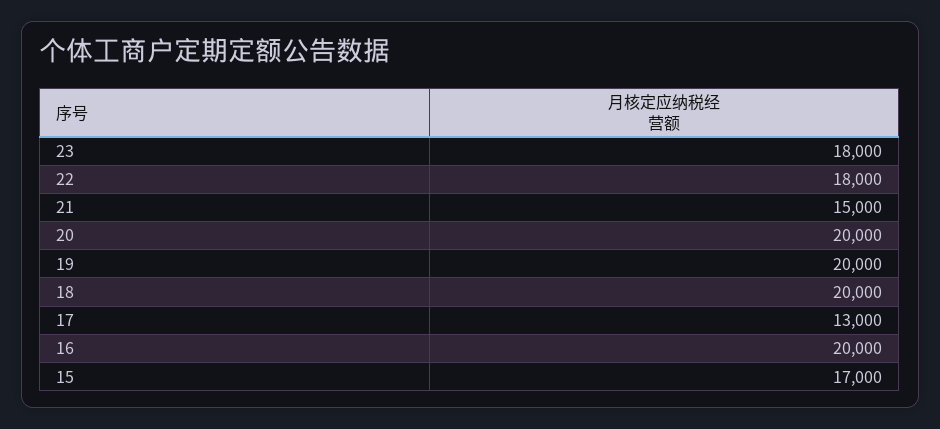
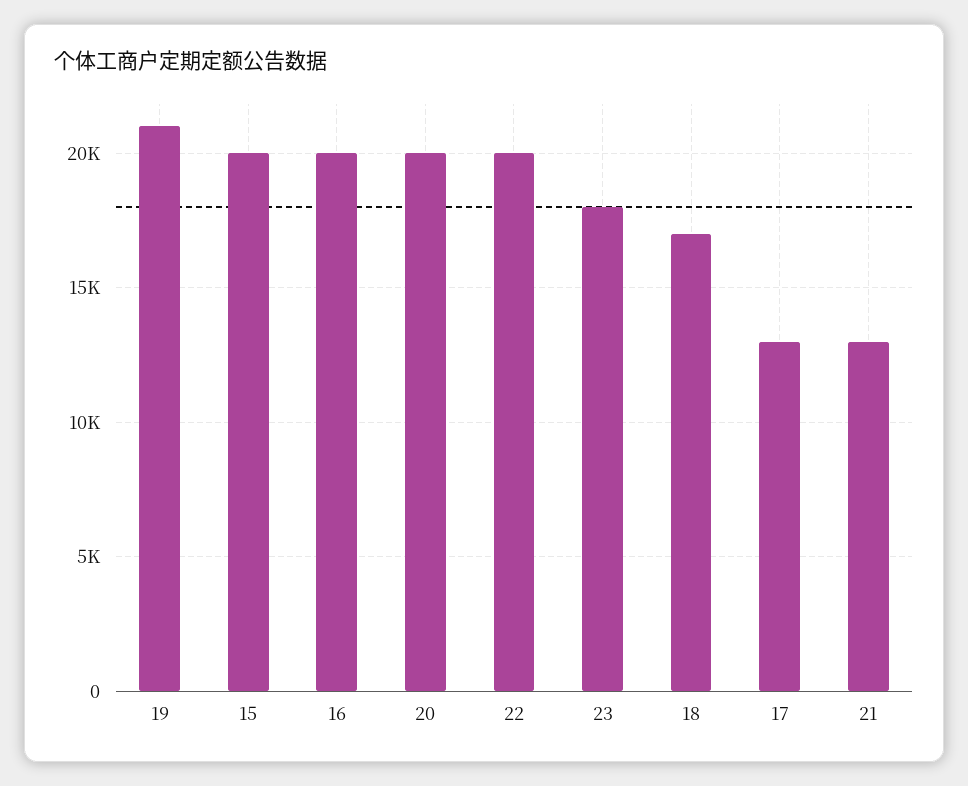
  {
    "23": 18000,
-   "22": 18000,
+   "22": 20000,
-   "21": 15000,
+   "21": 13000,
    "20": 20000,
-   "19": 20000,
+   "19": 21000,
-   "18": 20000,
+   "18": 17000,
    "17": 13000,
    "16": 20000,
-   "15": 17000
+   "15": 20000
  }

